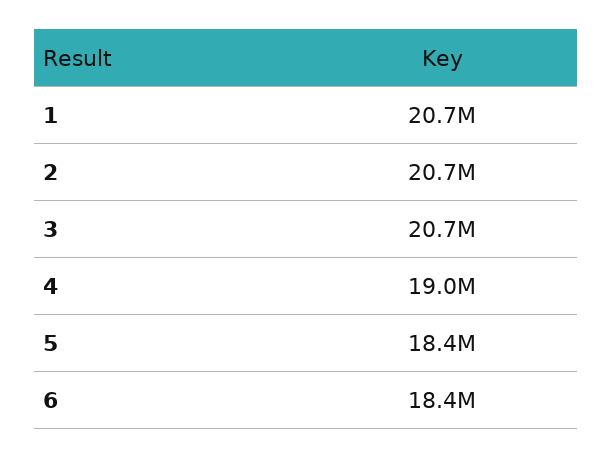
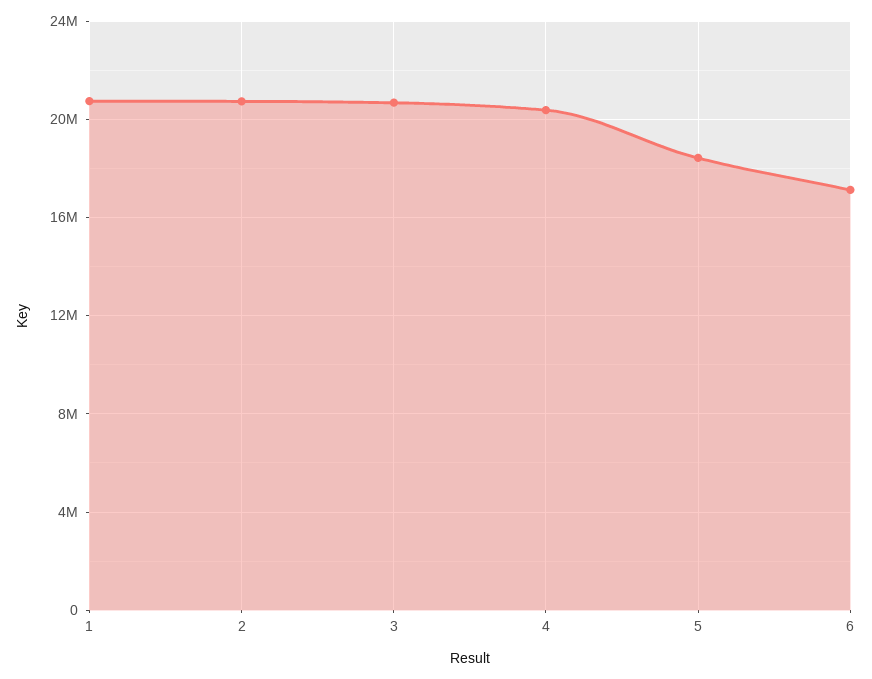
  {
    "1": 20700000,
    "2": 20700000,
    "3": 20700000,
-   "4": 19000000,
+   "4": 20500000,
    "5": 18400000,
-   "6": 18400000
+   "6": 17000000
  }

